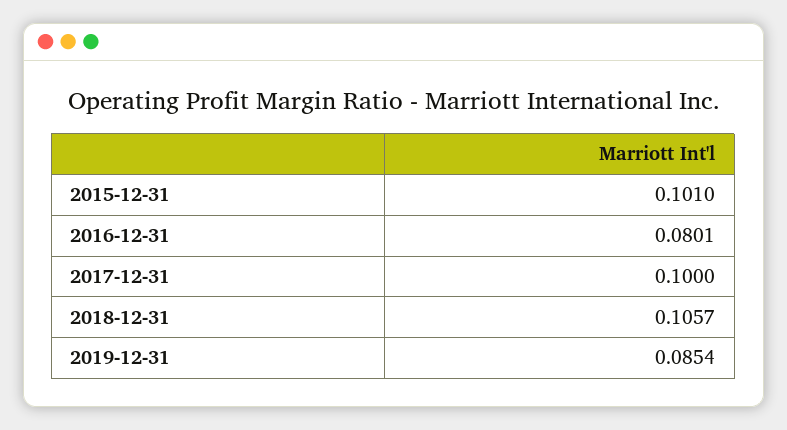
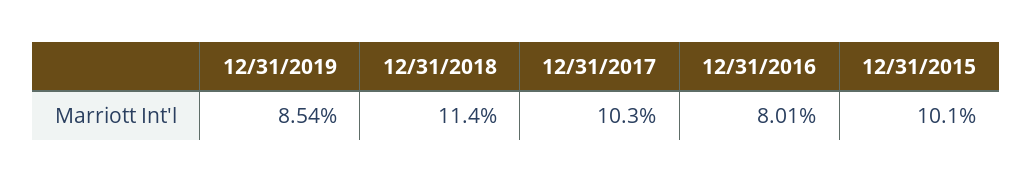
  {
    "2015-12-31": 0.101,
    "2016-12-31": 0.0801,
-   "2017-12-31": 0.1,
+   "2017-12-31": 0.103,
-   "2018-12-31": 0.1057,
+   "2018-12-31": 0.114,
    "2019-12-31": 0.0854
  }

